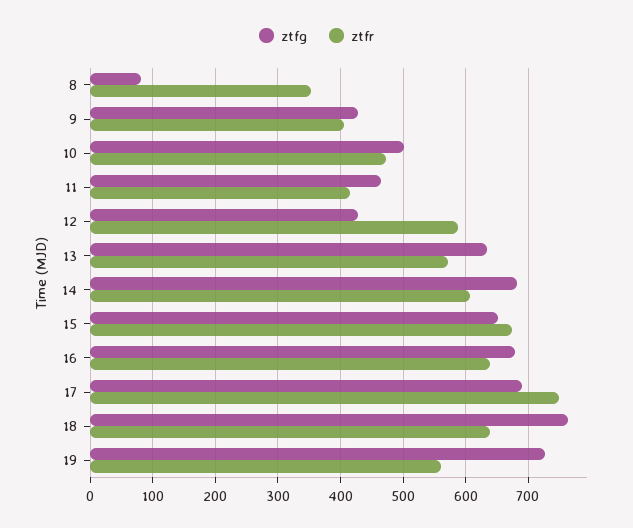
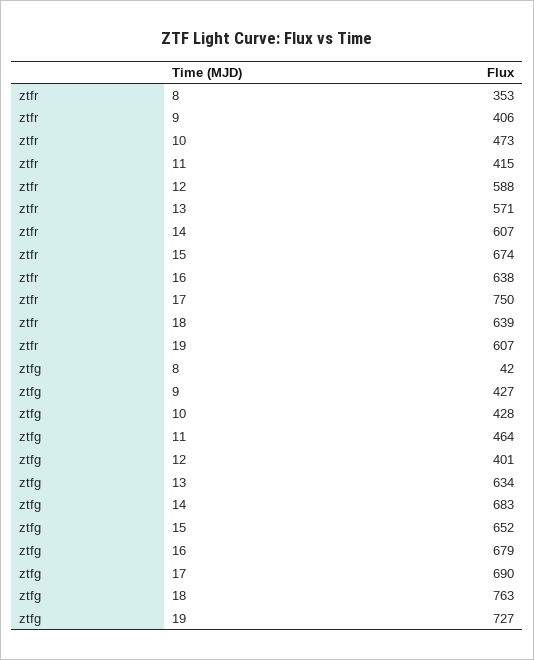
  {
    "ztfg": {
-     "8": 80,
+     "8": 42,
      "9": 427,
-     "10": 500,
+     "10": 428,
      "11": 464,
-     "12": 430,
+     "12": 401,
      "13": 634,
      "14": 683,
      "15": 652,
      "16": 679,
      "17": 690,
      "18": 763,
      "19": 727
    },
    "ztfr": {
      "8": 353,
      "9": 406,
      "10": 473,
      "11": 415,
      "12": 588,
      "13": 571,
      "14": 607,
      "15": 674,
      "16": 638,
      "17": 750,
      "18": 639,
-     "19": 560
+     "19": 607
    }
  }

